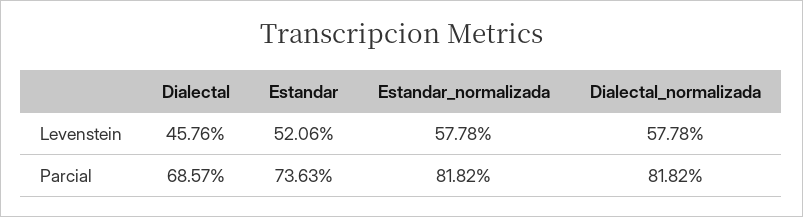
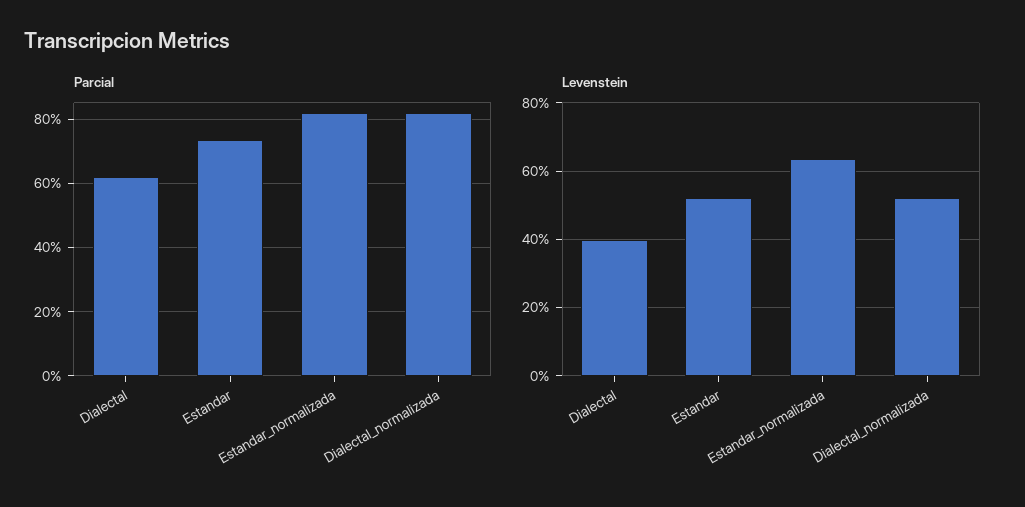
  {
    "Levenstein": {
-     "Dialectal": 45.76,
+     "Dialectal": 40,
      "Estandar": 52.06,
-     "Estandar_normalizada": 57.78,
+     "Estandar_normalizada": 64,
-     "Dialectal_normalizada": 57.78
+     "Dialectal_normalizada": 52
    },
    "Parcial": {
-     "Dialectal": 68.57,
+     "Dialectal": 62,
      "Estandar": 73.63,
      "Estandar_normalizada": 81.82,
      "Dialectal_normalizada": 81.82
    }
  }

